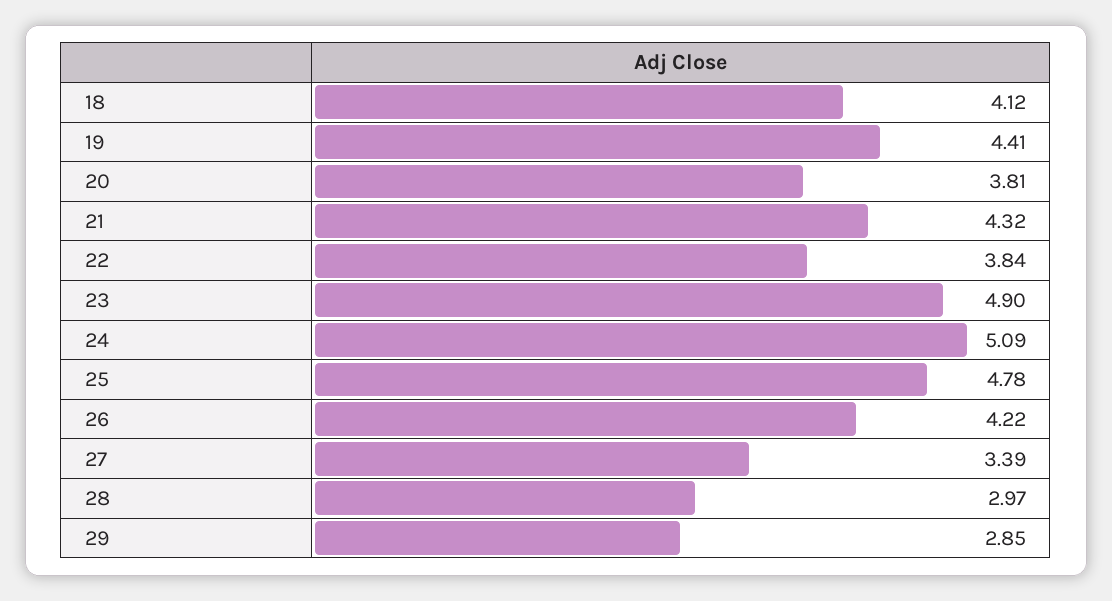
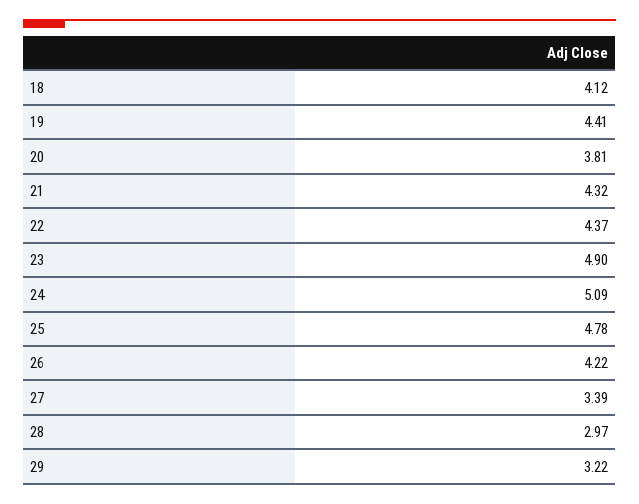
  {
    "18": 4.12,
    "19": 4.41,
    "20": 3.81,
    "21": 4.32,
-   "22": 3.84,
+   "22": 4.37,
    "23": 4.9,
    "24": 5.09,
    "25": 4.78,
    "26": 4.22,
    "27": 3.39,
    "28": 2.97,
-   "29": 2.85
+   "29": 3.22
  }

